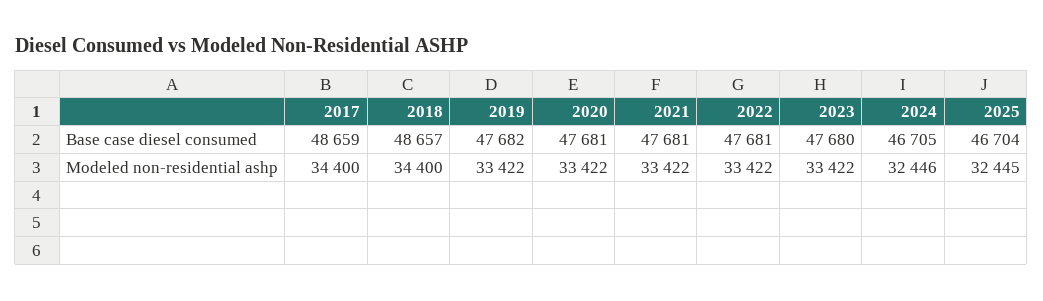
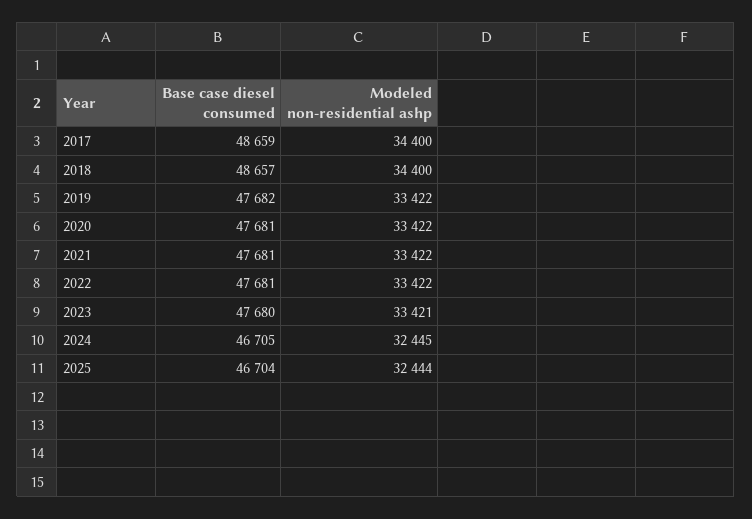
  {
    "2017": {
      "Base case diesel consumed": 48659,
      "Modeled non-residential ashp": 34400
    },
    "2018": {
      "Base case diesel consumed": 48657,
      "Modeled non-residential ashp": 34400
    },
    "2019": {
      "Base case diesel consumed": 47682,
      "Modeled non-residential ashp": 33422
    },
    "2020": {
      "Base case diesel consumed": 47681,
      "Modeled non-residential ashp": 33422
    },
    "2021": {
      "Base case diesel consumed": 47681,
      "Modeled non-residential ashp": 33422
    },
    "2022": {
      "Base case diesel consumed": 47681,
      "Modeled non-residential ashp": 33422
    },
    "2023": {
      "Base case diesel consumed": 47680,
-     "Modeled non-residential ashp": 33422
+     "Modeled non-residential ashp": 33421
    },
    "2024": {
      "Base case diesel consumed": 46705,
-     "Modeled non-residential ashp": 32446
+     "Modeled non-residential ashp": 32445
    },
    "2025": {
      "Base case diesel consumed": 46704,
-     "Modeled non-residential ashp": 32445
+     "Modeled non-residential ashp": 32444
    }
  }

